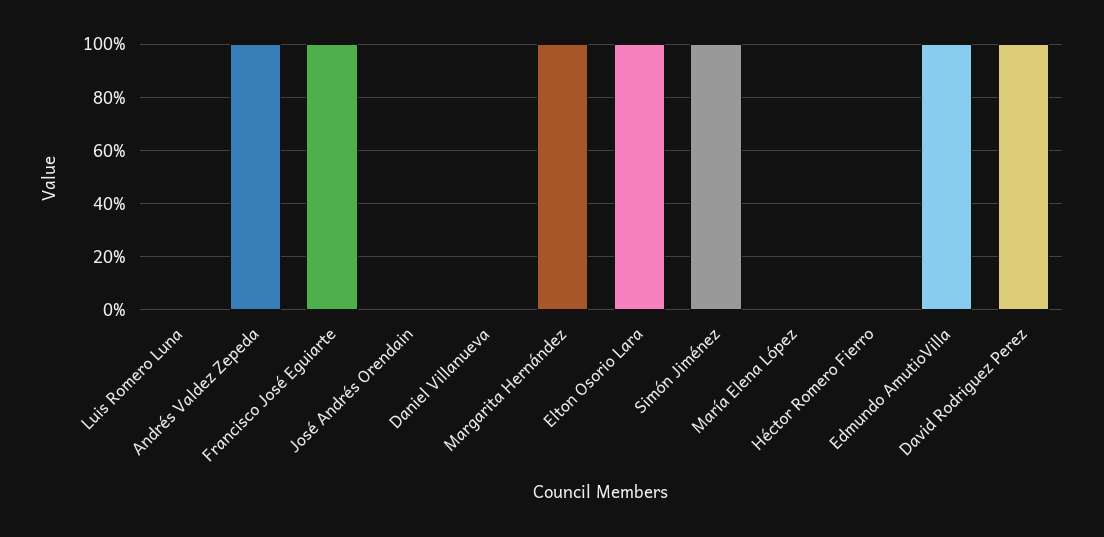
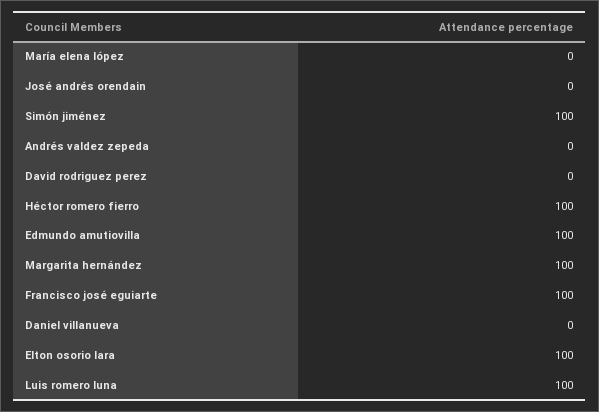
  {
-   "Luis Romero Luna": 0,
+   "Luis Romero Luna": 100,
-   "Andrés Valdez Zepeda": 100,
+   "Andrés Valdez Zepeda": 0,
    "Francisco José Eguiarte": 100,
    "José Andrés Orendain": 0,
    "Daniel Villanueva": 0,
    "Margarita Hernández": 100,
    "Elton Osorio Lara": 100,
    "Simón Jiménez": 100,
    "María Elena López": 0,
-   "Héctor Romero Fierro": 0,
+   "Héctor Romero Fierro": 100,
    "Edmundo AmutioVilla": 100,
-   "David Rodriguez Perez": 100
+   "David Rodriguez Perez": 0
  }

